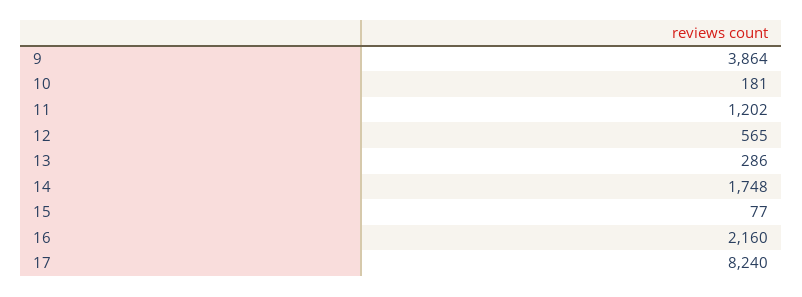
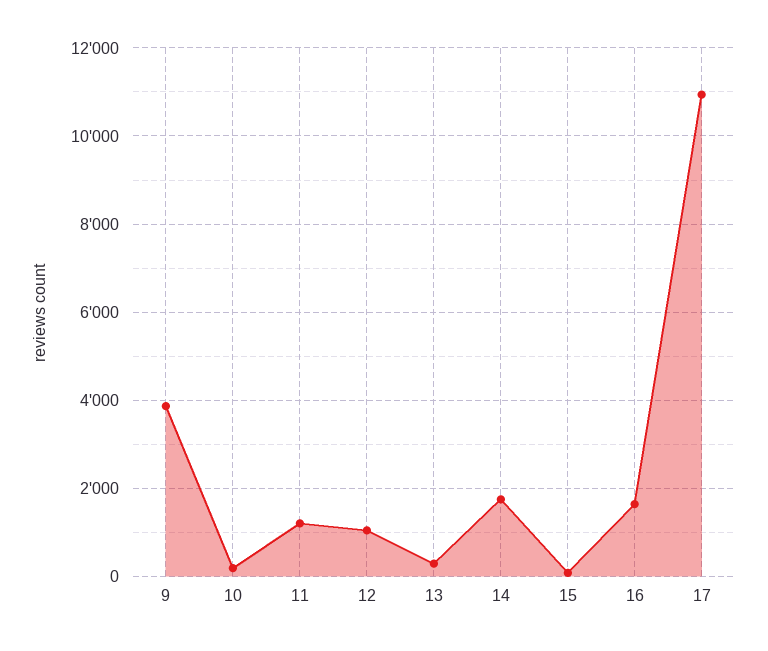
  {
    "9": 3864,
    "10": 181,
    "11": 1202,
-   "12": 565,
+   "12": 1000,
    "13": 286,
    "14": 1748,
    "15": 77,
-   "16": 2160,
+   "16": 1600,
-   "17": 8240
+   "17": 11000
  }

